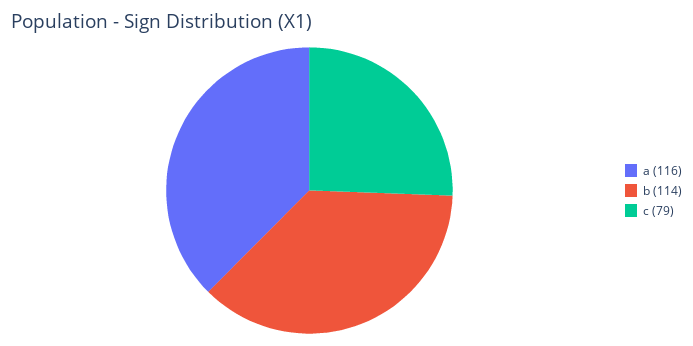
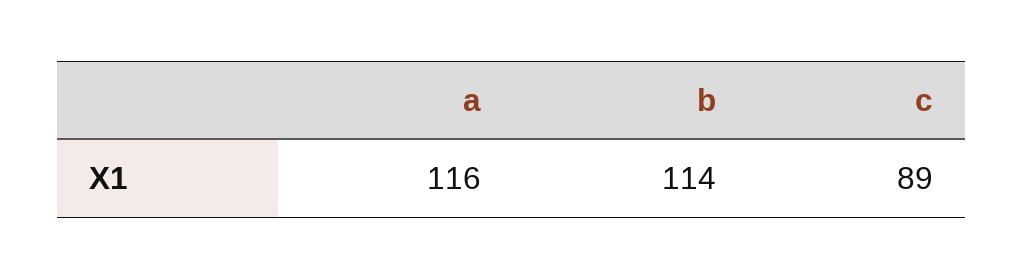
  {
    "a": 116,
    "b": 114,
-   "c": 79
+   "c": 89
  }

